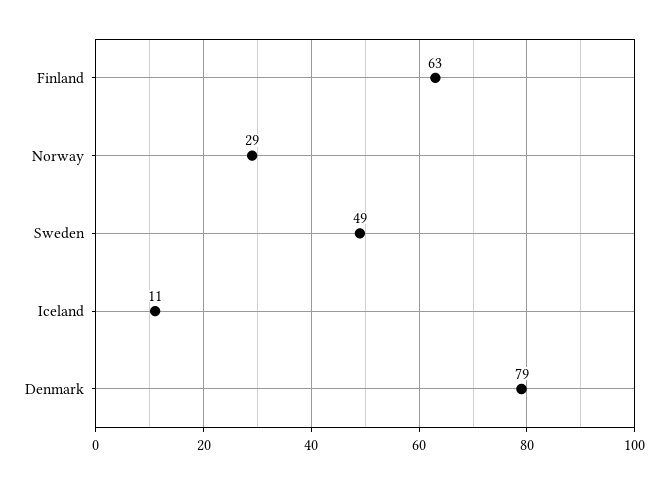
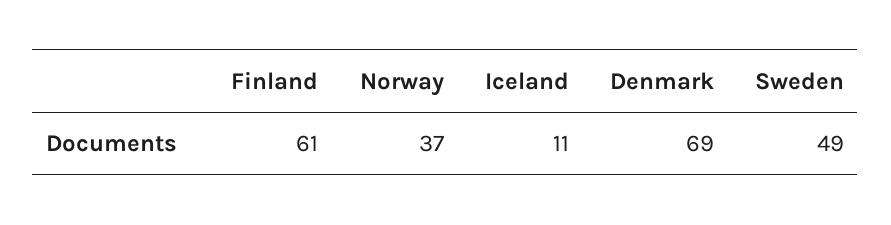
  {
-   "Finland": 63,
+   "Finland": 61,
-   "Norway": 29,
+   "Norway": 37,
    "Sweden": 49,
    "Iceland": 11,
-   "Denmark": 79
+   "Denmark": 69
  }

